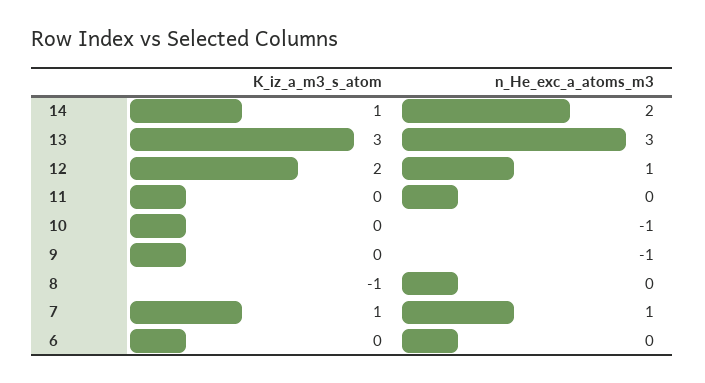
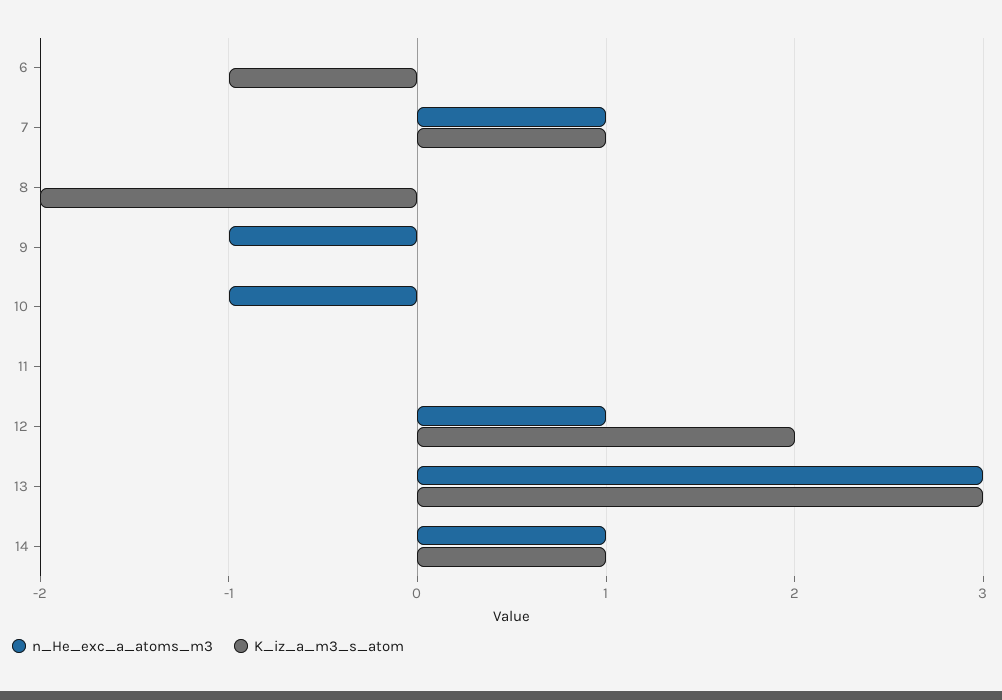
  {
    "K_iz_a_m3_s_atom": {
      "14": 1,
      "13": 3,
      "12": 2,
      "11": 0,
      "10": 0,
      "9": 0,
-     "8": -1,
+     "8": -2,
      "7": 1,
-     "6": 0
+     "6": -1
    },
    "n_He_exc_a_atoms_m3": {
-     "14": 2,
+     "14": 1,
      "13": 3,
      "12": 1,
      "11": 0,
      "10": -1,
      "9": -1,
      "8": 0,
      "7": 1,
      "6": 0
    }
  }

